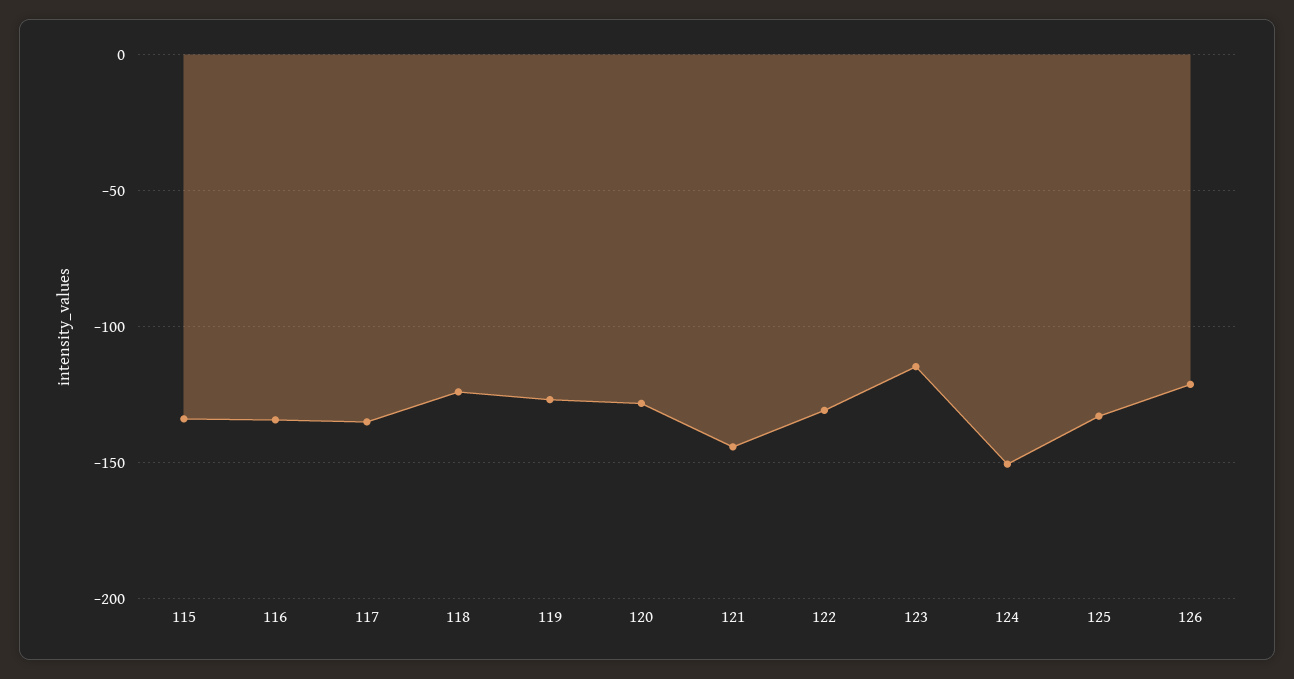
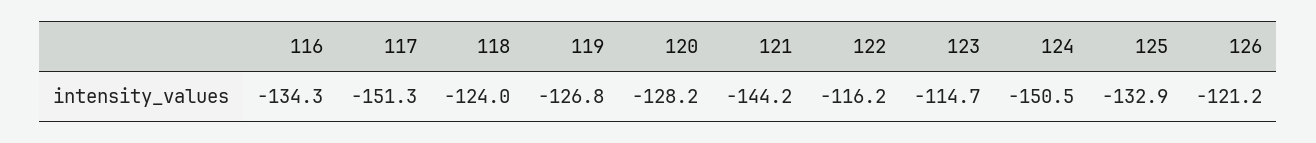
  {
-   "115": -135,
    "116": -134.3,
-   "117": -135,
+   "117": -151.3,
    "118": -124,
    "119": -126.8,
    "120": -128.2,
    "121": -144.2,
-   "122": -130,
+   "122": -116.2,
    "123": -114.7,
    "124": -150.5,
    "125": -132.9,
    "126": -121.2
  }

